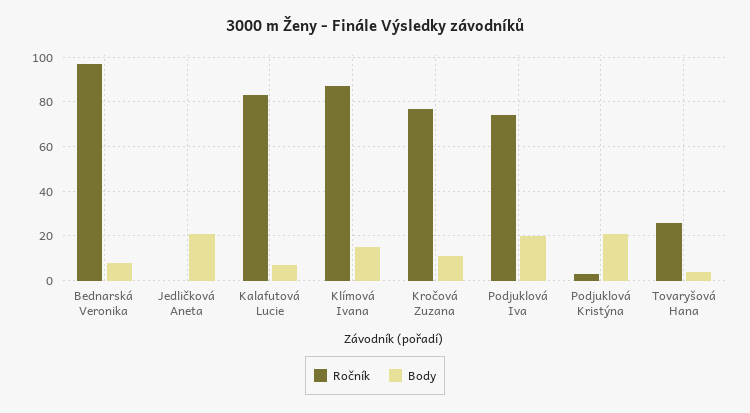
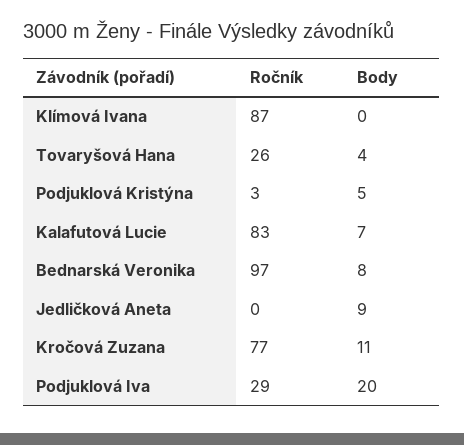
  {
    "Ročník": {
      "Bednarská Veronika": 97,
      "Jedličková Aneta": 0,
      "Kalafutová Lucie": 83,
      "Klímová Ivana": 87,
      "Kročová Zuzana": 77,
-     "Podjuklová Iva": 75,
+     "Podjuklová Iva": 29,
      "Podjuklová Kristýna": 3,
      "Tovaryšová Hana": 26
    },
    "Body": {
      "Bednarská Veronika": 8,
-     "Jedličková Aneta": 20,
+     "Jedličková Aneta": 9,
      "Kalafutová Lucie": 7,
-     "Klímová Ivana": 15,
+     "Klímová Ivana": 0,
      "Kročová Zuzana": 11,
      "Podjuklová Iva": 20,
-     "Podjuklová Kristýna": 20,
+     "Podjuklová Kristýna": 5,
      "Tovaryšová Hana": 4
    }
  }

